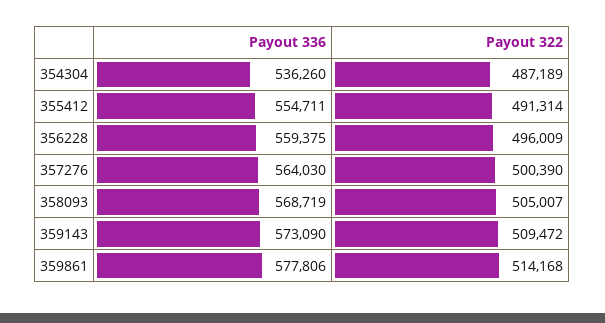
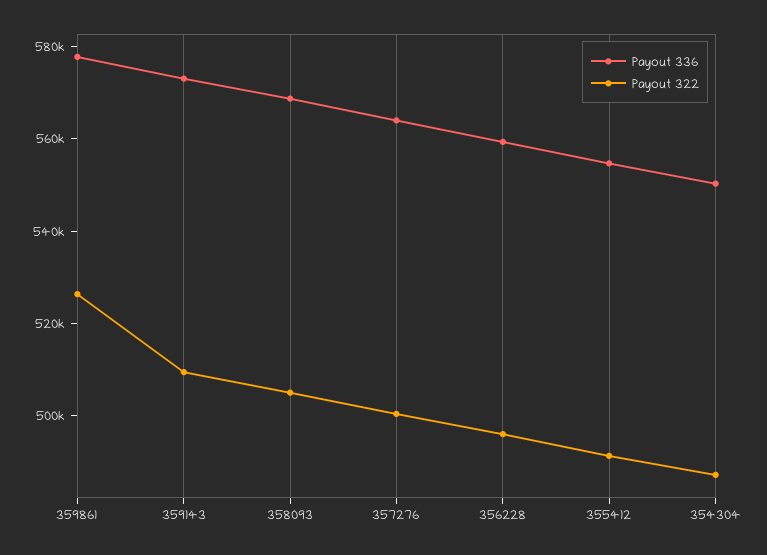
  {
    "Payout 336": {
-     "354304": 536260,
+     "354304": 550000,
      "355412": 554711,
      "356228": 559375,
      "357276": 564030,
      "358093": 568719,
      "359143": 573090,
      "359861": 577806
    },
    "Payout 322": {
      "354304": 487189,
      "355412": 491314,
      "356228": 496009,
      "357276": 500390,
      "358093": 505007,
      "359143": 509472,
-     "359861": 514168
+     "359861": 525000
    }
  }

